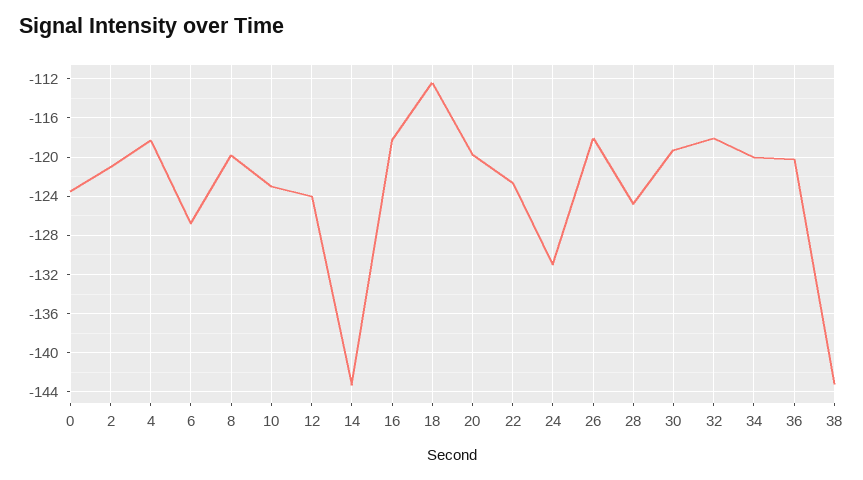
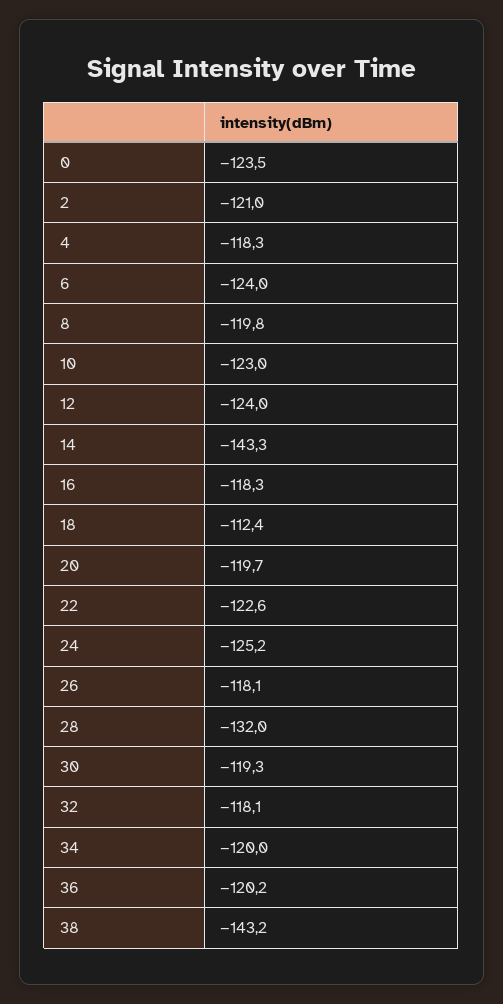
  {
    "0": -123.5,
    "2": -121,
    "4": -118.3,
-   "6": -127,
+   "6": -124,
    "8": -119.8,
    "10": -123,
    "12": -124,
    "14": -143.3,
    "16": -118.3,
    "18": -112.4,
    "20": -119.7,
    "22": -122.6,
-   "24": -131,
+   "24": -125.2,
    "26": -118.1,
-   "28": -125,
+   "28": -132,
    "30": -119.3,
    "32": -118.1,
    "34": -120,
    "36": -120.2,
    "38": -143.2
  }

